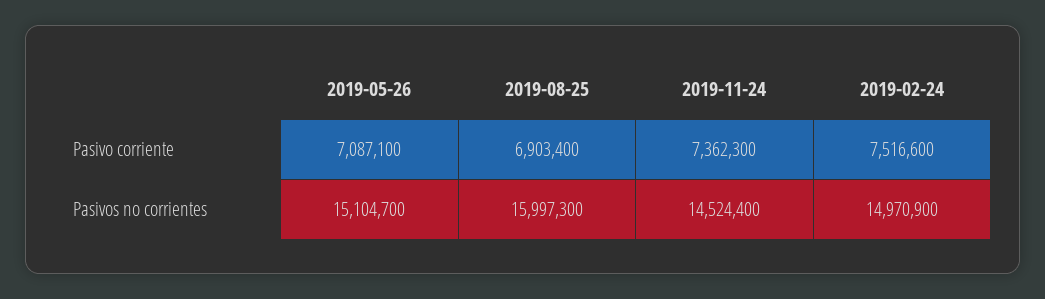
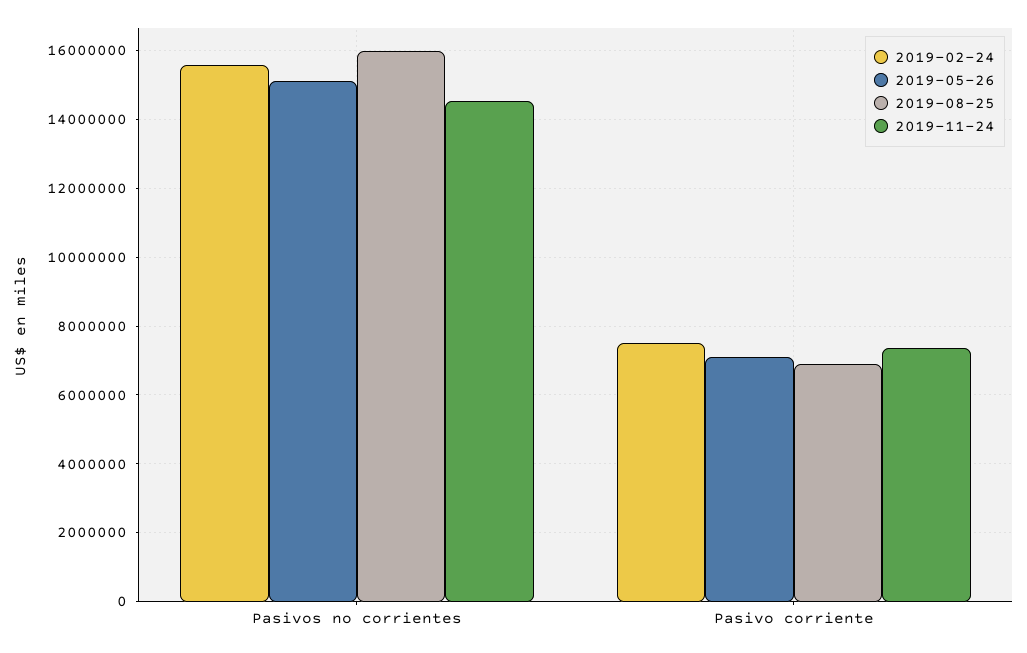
  {
    "2019-05-26": {
      "Pasivo corriente": 7087100,
      "Pasivos no corrientes": 15104700
    },
    "2019-08-25": {
      "Pasivo corriente": 6903400,
      "Pasivos no corrientes": 15997300
    },
    "2019-11-24": {
      "Pasivo corriente": 7362300,
      "Pasivos no corrientes": 14524400
    },
    "2019-02-24": {
      "Pasivo corriente": 7516600,
-     "Pasivos no corrientes": 14970900
+     "Pasivos no corrientes": 15600000
    }
  }

